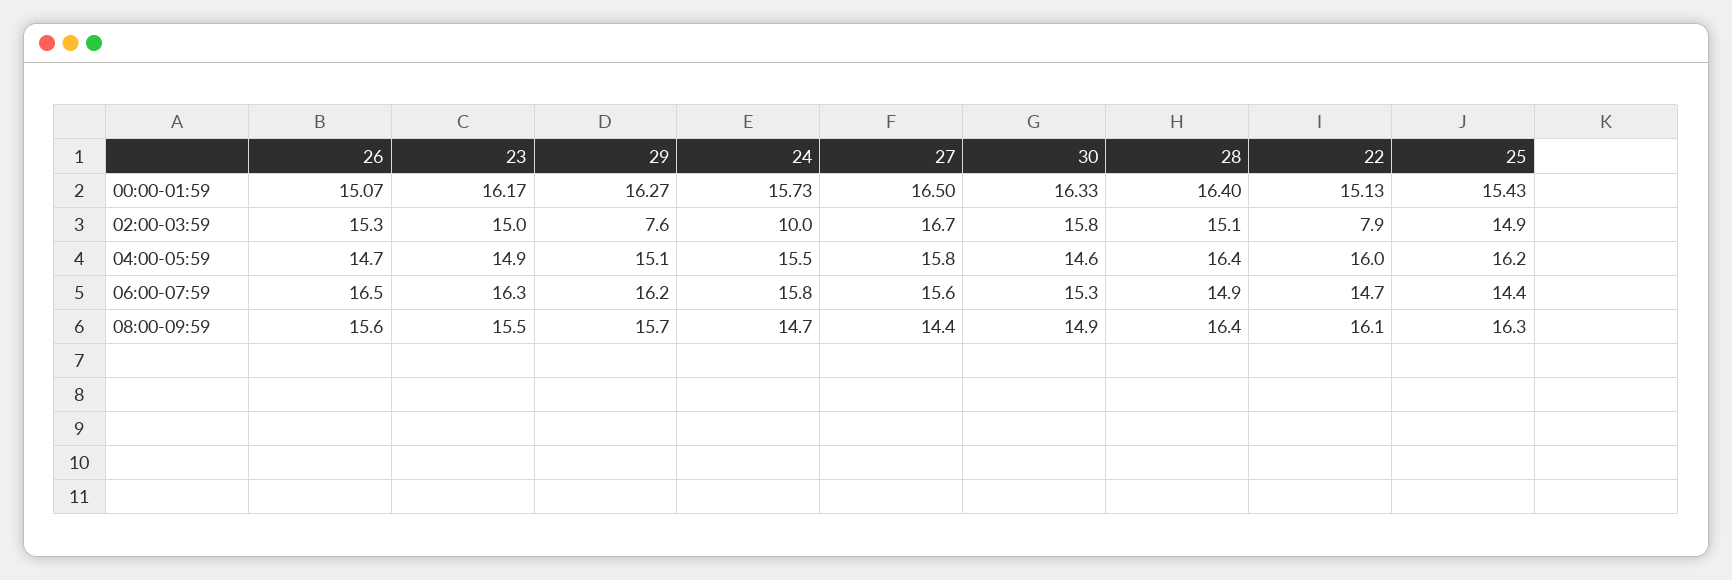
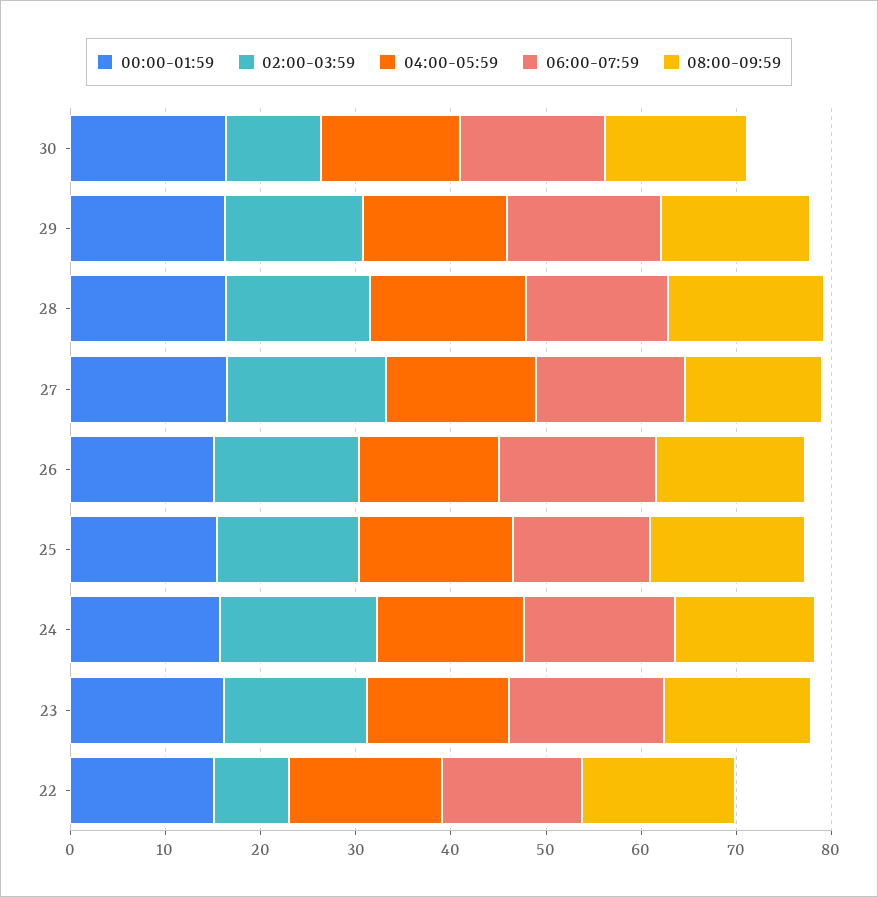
  {
    "00:00-01:59": {
      "26": 15.07,
      "23": 16.17,
      "29": 16.27,
      "24": 15.73,
      "27": 16.5,
      "30": 16.33,
      "28": 16.4,
      "22": 15.13,
      "25": 15.43
    },
    "02:00-03:59": {
      "26": 15.3,
      "23": 15,
-     "29": 7.6,
+     "29": 14,
-     "24": 10,
+     "24": 16,
      "27": 16.7,
-     "30": 15.8,
+     "30": 10,
      "28": 15.1,
      "22": 7.9,
      "25": 14.9
    },
    "04:00-05:59": {
      "26": 14.7,
      "23": 14.9,
      "29": 15.1,
      "24": 15.5,
      "27": 15.8,
      "30": 14.6,
      "28": 16.4,
      "22": 16,
      "25": 16.2
    },
    "06:00-07:59": {
      "26": 16.5,
      "23": 16.3,
      "29": 16.2,
      "24": 15.8,
      "27": 15.6,
      "30": 15.3,
      "28": 14.9,
      "22": 14.7,
      "25": 14.4
    },
    "08:00-09:59": {
      "26": 15.6,
      "23": 15.5,
      "29": 15.7,
      "24": 14.7,
      "27": 14.4,
      "30": 14.9,
      "28": 16.4,
      "22": 16.1,
      "25": 16.3
    }
  }

